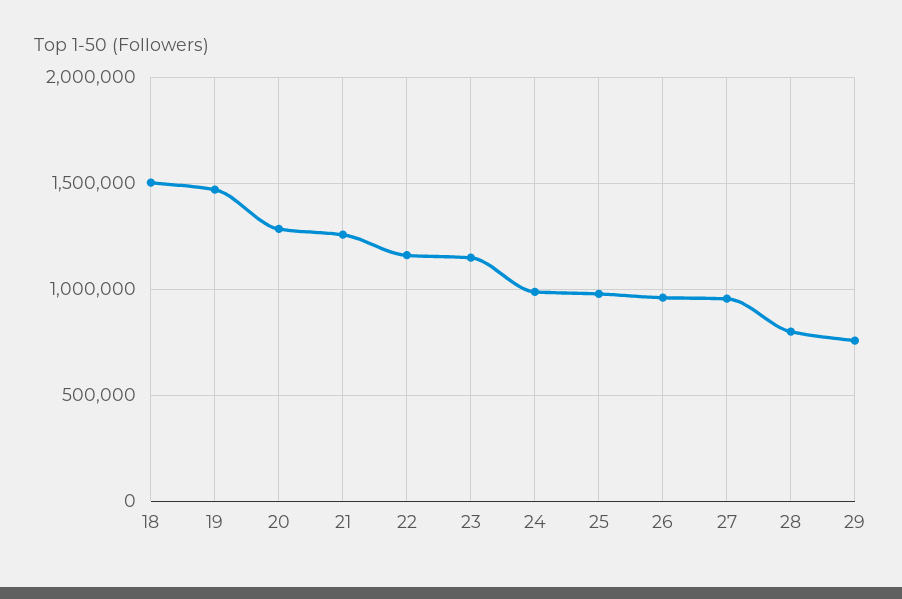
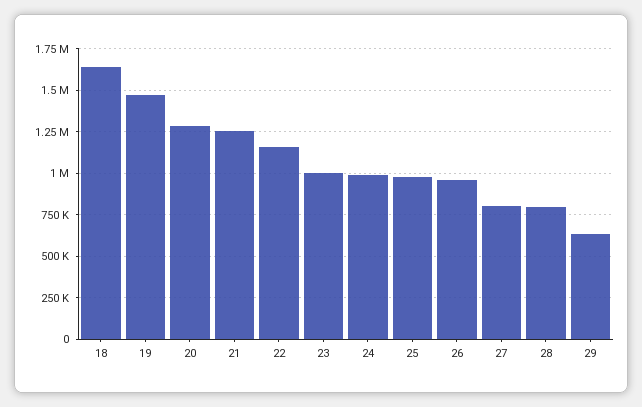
  {
-   "18": 1500000,
+   "18": 1650000,
    "19": 1450000,
    "20": 1300000,
    "21": 1250000,
    "22": 1150000,
-   "23": 1150000,
+   "23": 1000000,
    "24": 1000000,
    "25": 1000000,
    "26": 950000,
-   "27": 950000,
+   "27": 800000,
    "28": 800000,
-   "29": 750000
+   "29": 650000
  }

